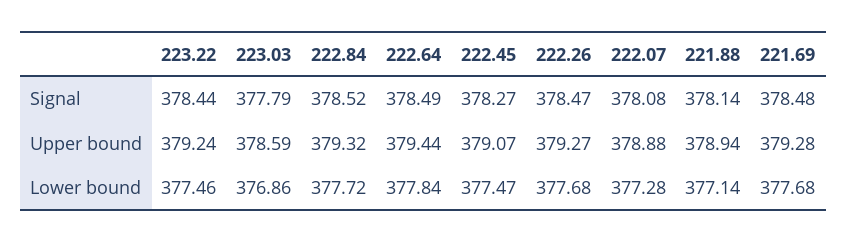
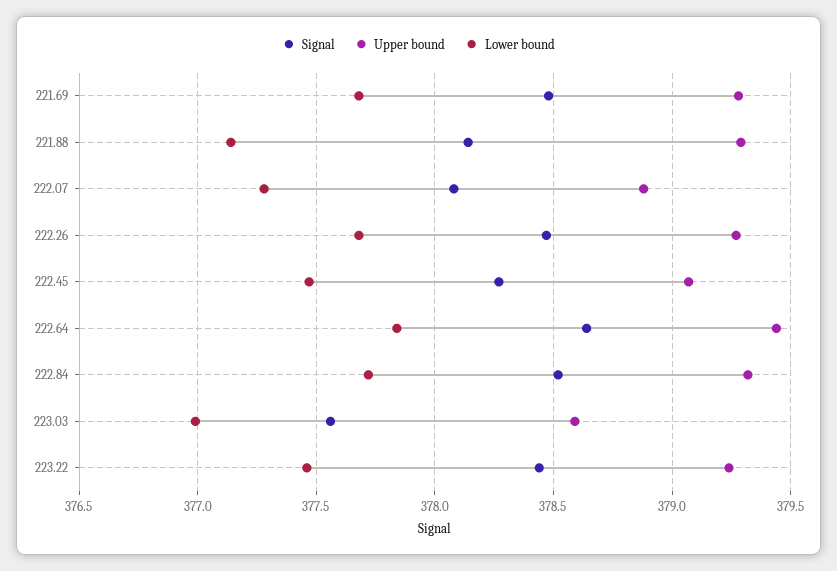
  {
    "Signal": {
      "223.22": 378.44,
-     "223.03": 377.79,
+     "223.03": 377.55,
      "222.84": 378.52,
-     "222.64": 378.49,
+     "222.64": 378.65,
      "222.45": 378.27,
      "222.26": 378.47,
      "222.07": 378.08,
      "221.88": 378.14,
      "221.69": 378.48
    },
    "Upper bound": {
      "223.22": 379.24,
      "223.03": 378.59,
      "222.84": 379.32,
      "222.64": 379.44,
      "222.45": 379.07,
      "222.26": 379.27,
      "222.07": 378.88,
-     "221.88": 378.94,
+     "221.88": 379.3,
      "221.69": 379.28
    },
    "Lower bound": {
      "223.22": 377.46,
-     "223.03": 376.86,
+     "223.03": 377,
      "222.84": 377.72,
      "222.64": 377.84,
      "222.45": 377.47,
      "222.26": 377.68,
      "222.07": 377.28,
      "221.88": 377.14,
      "221.69": 377.68
    }
  }

